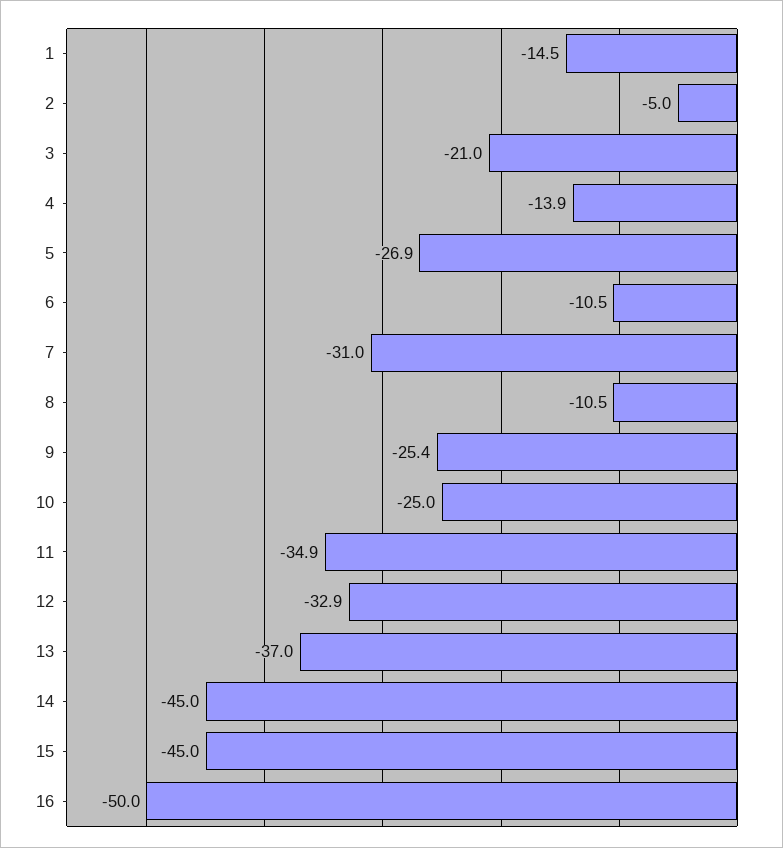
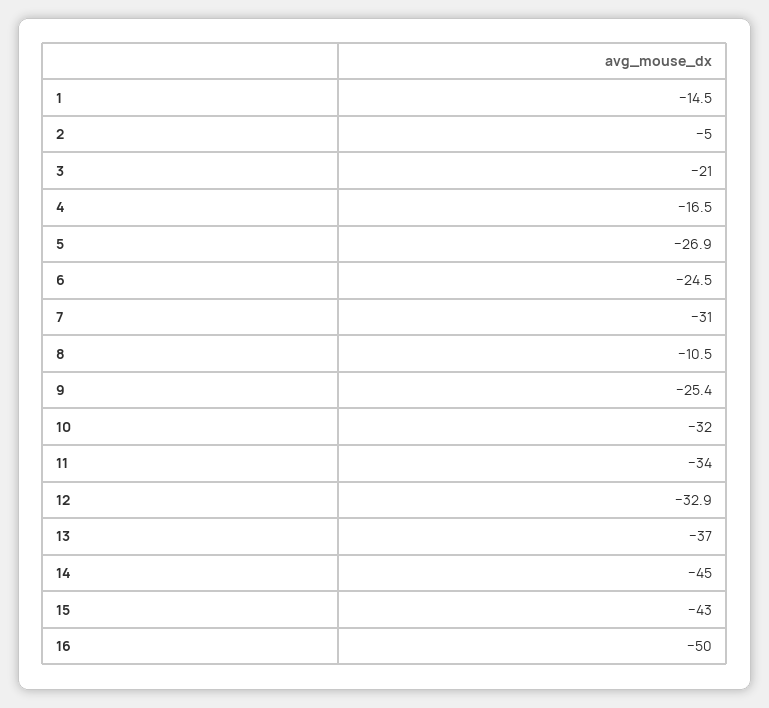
  {
    "1": -14.5,
    "2": -5,
    "3": -21,
-   "4": -13.9,
+   "4": -16.5,
    "5": -26.9,
-   "6": -10.5,
+   "6": -24.5,
    "7": -31,
    "8": -10.5,
    "9": -25.4,
-   "10": -25,
+   "10": -32,
-   "11": -34.9,
+   "11": -34,
    "12": -32.9,
    "13": -37,
    "14": -45,
-   "15": -45,
+   "15": -43,
    "16": -50
  }

